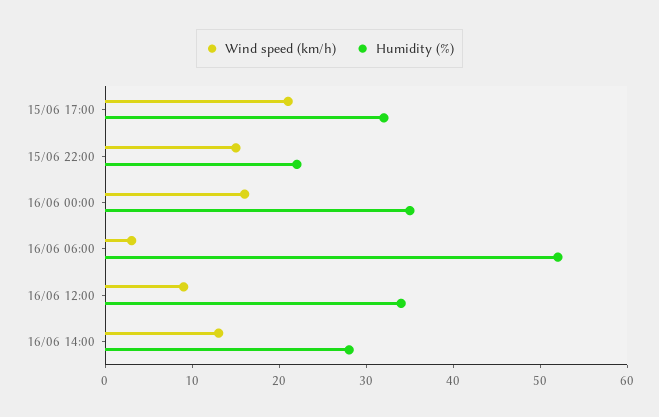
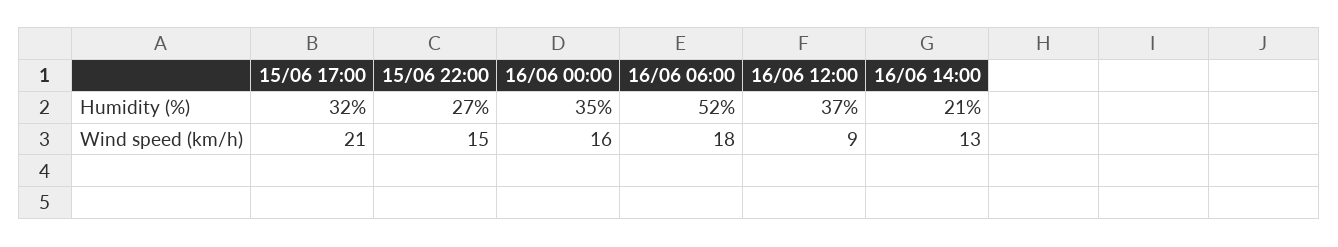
  {
    "Wind speed (km/h)": {
      "15/06 17:00": 21,
      "15/06 22:00": 15,
      "16/06 00:00": 16,
-     "16/06 06:00": 3,
+     "16/06 06:00": 18,
      "16/06 12:00": 9,
      "16/06 14:00": 13
    },
    "Humidity (%)": {
      "15/06 17:00": 32,
-     "15/06 22:00": 22,
+     "15/06 22:00": 27,
      "16/06 00:00": 35,
      "16/06 06:00": 52,
-     "16/06 12:00": 34,
+     "16/06 12:00": 37,
-     "16/06 14:00": 28
+     "16/06 14:00": 21
    }
  }

